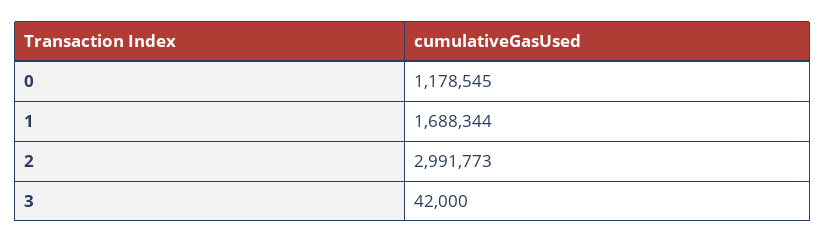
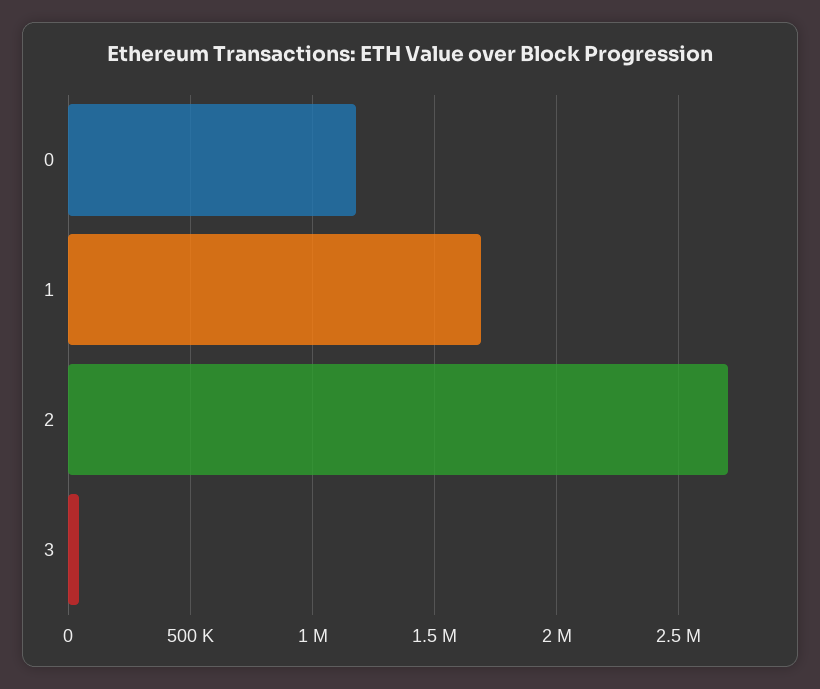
  {
    "0": 1178545,
    "1": 1688344,
-   "2": 2991773,
+   "2": 2700000,
    "3": 42000
  }

